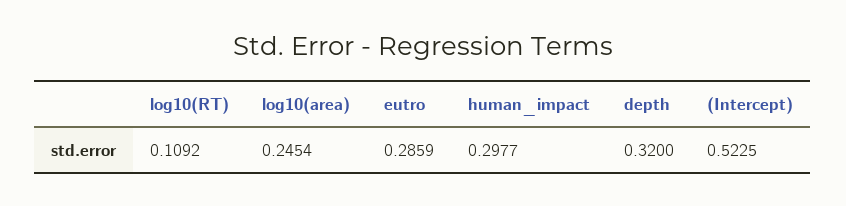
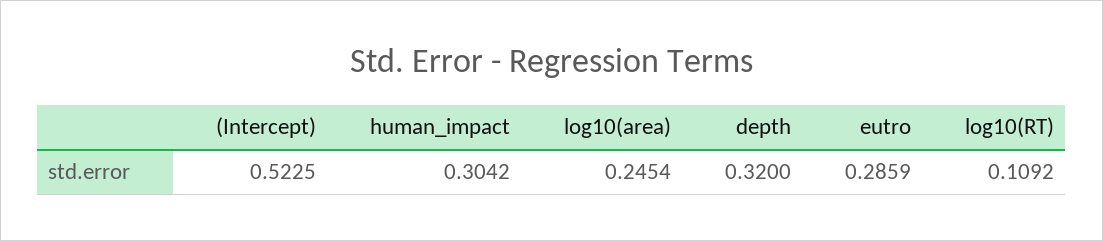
  {
    "log10(RT)": 0.1092,
    "log10(area)": 0.2454,
    "eutro": 0.2859,
-   "human_impact": 0.2977,
+   "human_impact": 0.3042,
    "depth": 0.32,
    "(Intercept)": 0.5225
  }

